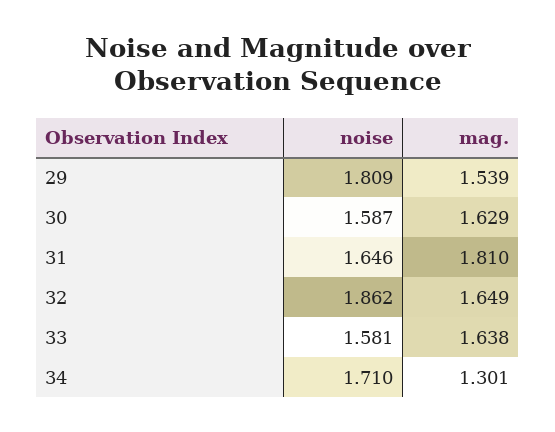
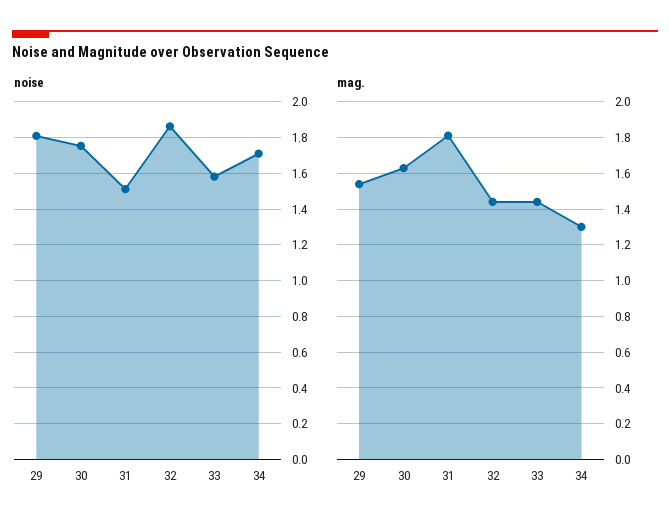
  {
    "noise": {
      "29": 1.809,
-     "30": 1.587,
+     "30": 1.75,
-     "31": 1.646,
+     "31": 1.5,
      "32": 1.862,
      "33": 1.581,
      "34": 1.71
    },
    "mag.": {
      "29": 1.539,
      "30": 1.629,
      "31": 1.81,
-     "32": 1.649,
+     "32": 1.45,
-     "33": 1.638,
+     "33": 1.45,
      "34": 1.301
    }
  }

